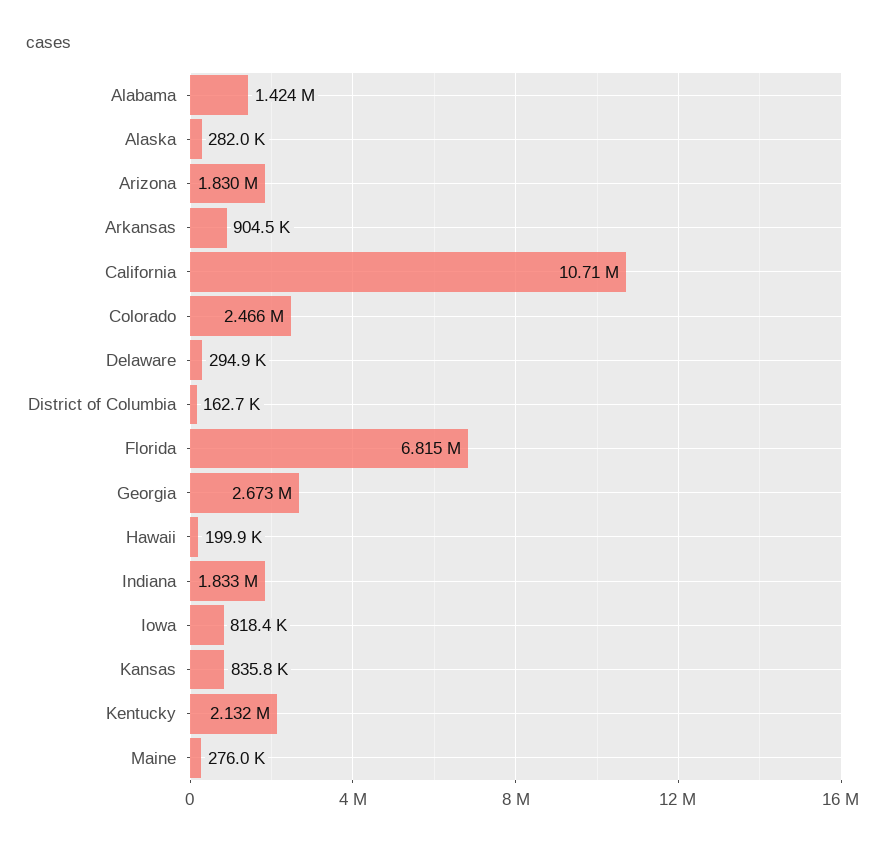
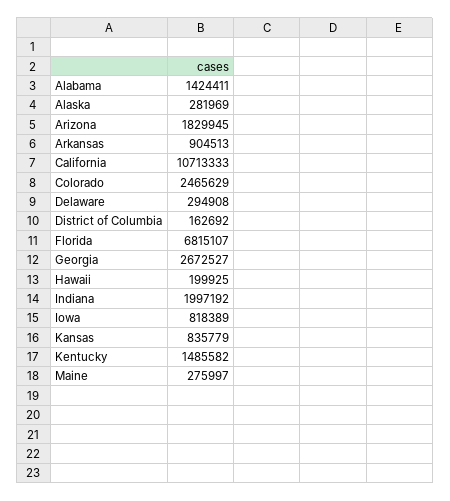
  {
    "Alabama": 1424411,
    "Alaska": 281969,
    "Arizona": 1829945,
    "Arkansas": 904513,
    "California": 10713333,
    "Colorado": 2465629,
    "Delaware": 294908,
    "District of Columbia": 162692,
    "Florida": 6815107,
    "Georgia": 2672527,
    "Hawaii": 199925,
-   "Indiana": 1833000,
+   "Indiana": 1997192,
    "Iowa": 818389,
    "Kansas": 835779,
-   "Kentucky": 2132000,
+   "Kentucky": 1485582,
    "Maine": 275997
  }

